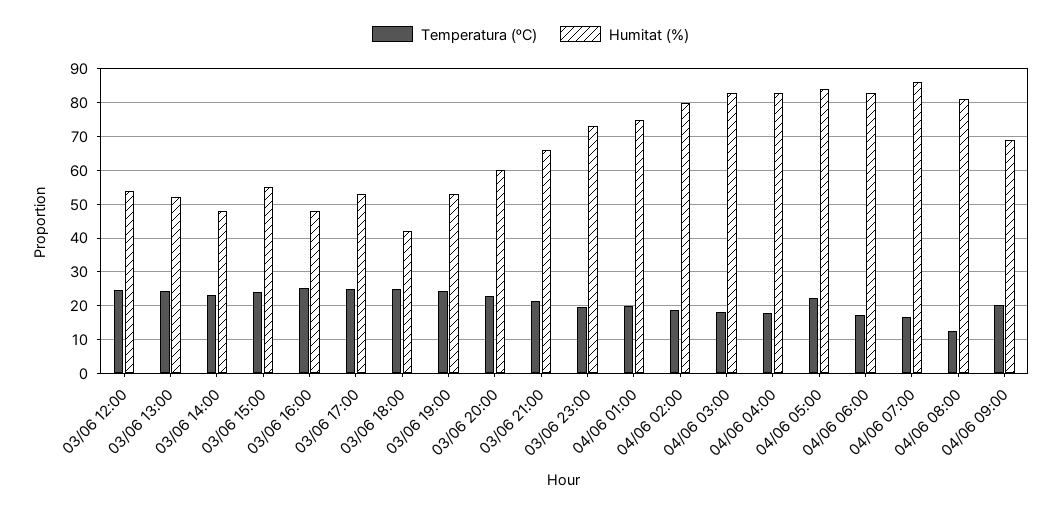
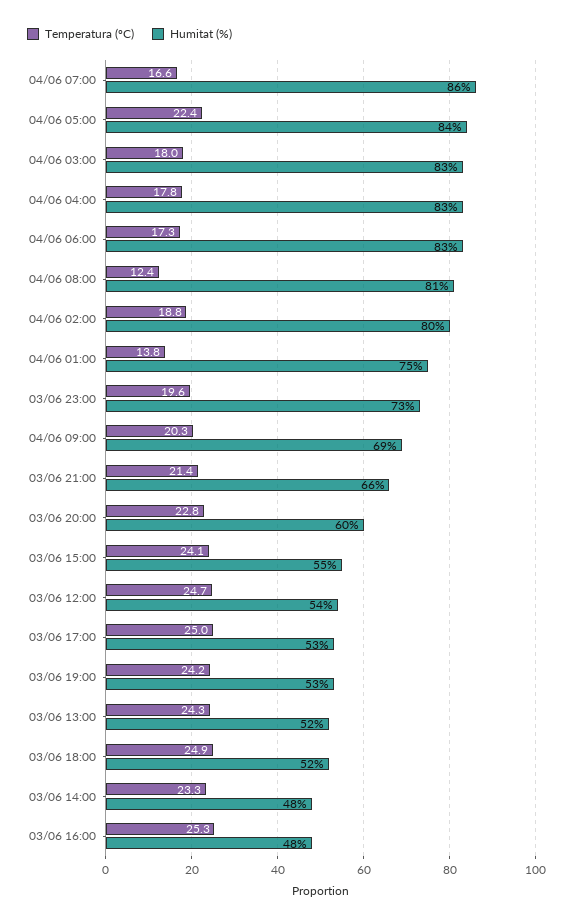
  {
    "Temperatura (ºC)": {
      "03/06 12:00": 24.7,
      "03/06 13:00": 24.3,
      "03/06 14:00": 23.3,
      "03/06 15:00": 24.1,
      "03/06 16:00": 25.3,
      "03/06 17:00": 25,
      "03/06 18:00": 24.9,
      "03/06 19:00": 24.2,
      "03/06 20:00": 22.8,
      "03/06 21:00": 21.4,
      "03/06 23:00": 19.6,
-     "04/06 01:00": 20,
+     "04/06 01:00": 13.8,
      "04/06 02:00": 18.8,
      "04/06 03:00": 18,
      "04/06 04:00": 17.8,
      "04/06 05:00": 22.4,
      "04/06 06:00": 17.3,
      "04/06 07:00": 16.6,
      "04/06 08:00": 12.4,
      "04/06 09:00": 20.3
    },
    "Humitat (%)": {
      "03/06 12:00": 54,
      "03/06 13:00": 52,
      "03/06 14:00": 48,
      "03/06 15:00": 55,
      "03/06 16:00": 48,
      "03/06 17:00": 53,
-     "03/06 18:00": 42,
+     "03/06 18:00": 52,
      "03/06 19:00": 53,
      "03/06 20:00": 60,
      "03/06 21:00": 66,
      "03/06 23:00": 73,
      "04/06 01:00": 75,
      "04/06 02:00": 80,
      "04/06 03:00": 83,
      "04/06 04:00": 83,
      "04/06 05:00": 84,
      "04/06 06:00": 83,
      "04/06 07:00": 86,
      "04/06 08:00": 81,
      "04/06 09:00": 69
    }
  }

